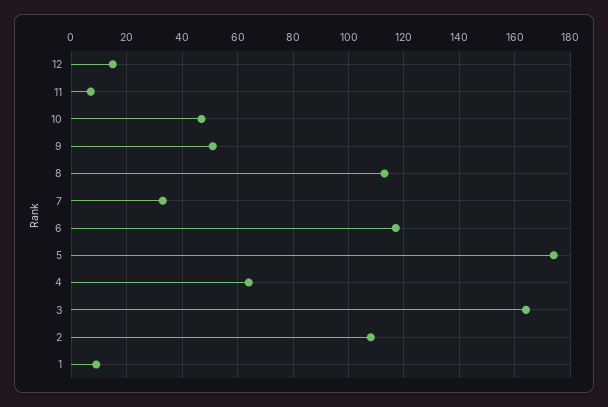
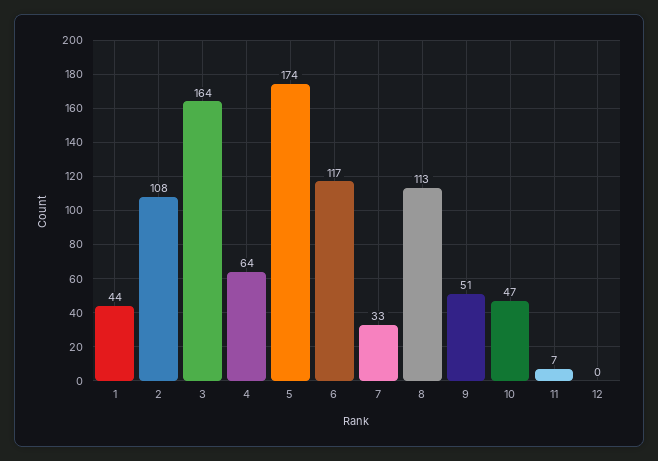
  {
-   "12": 15,
+   "12": 0,
    "11": 7,
    "10": 47,
    "9": 51,
    "8": 113,
    "7": 33,
    "6": 117,
    "5": 174,
    "4": 64,
    "3": 164,
    "2": 108,
-   "1": 10
+   "1": 44
  }

